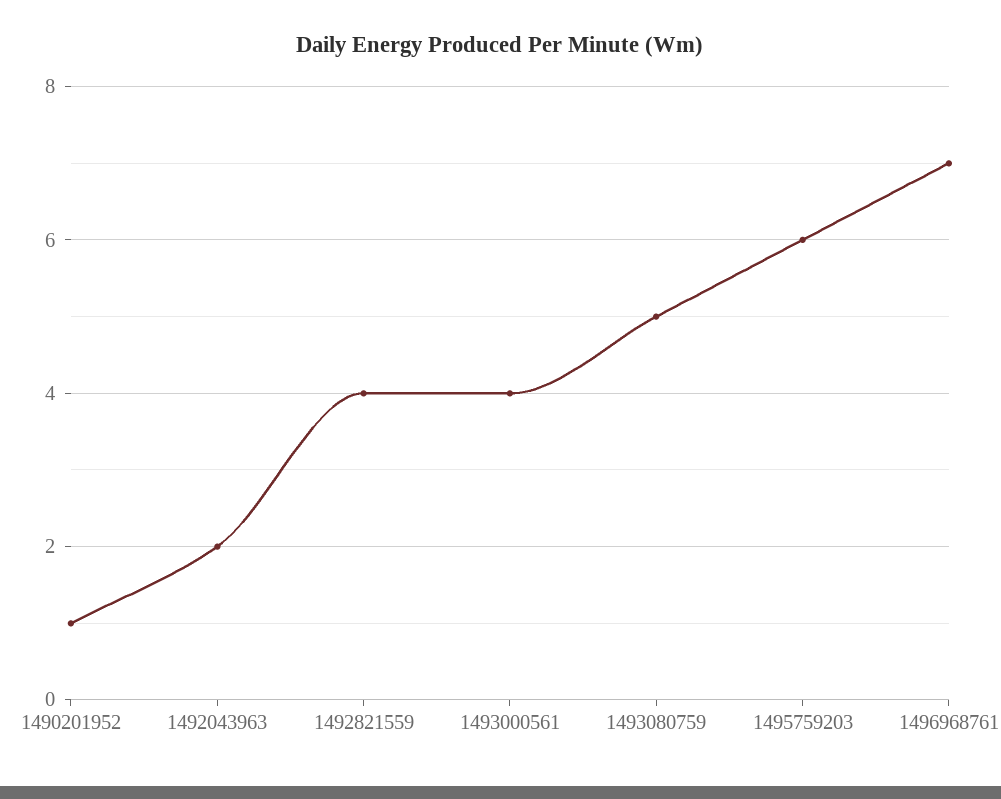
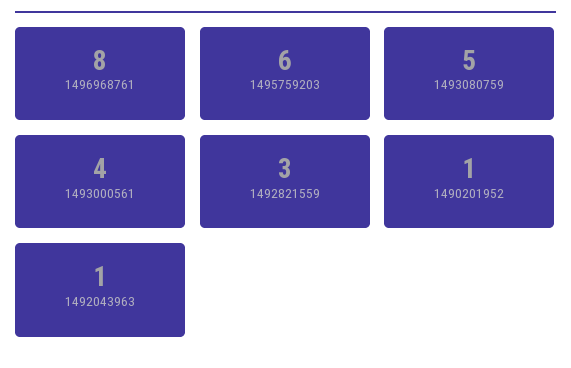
  {
    "1490201952": 1,
-   "1492043963": 2,
+   "1492043963": 1,
-   "1492821559": 4,
+   "1492821559": 3,
    "1493000561": 4,
    "1493080759": 5,
    "1495759203": 6,
-   "1496968761": 7
+   "1496968761": 8
  }

